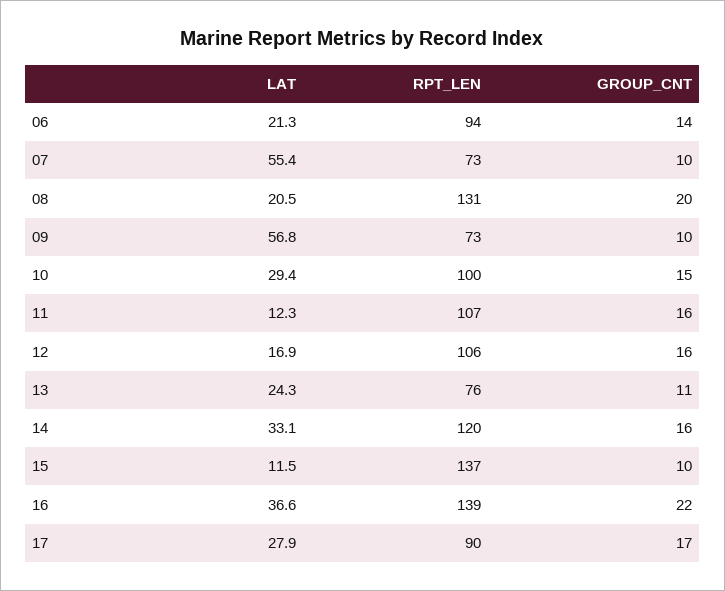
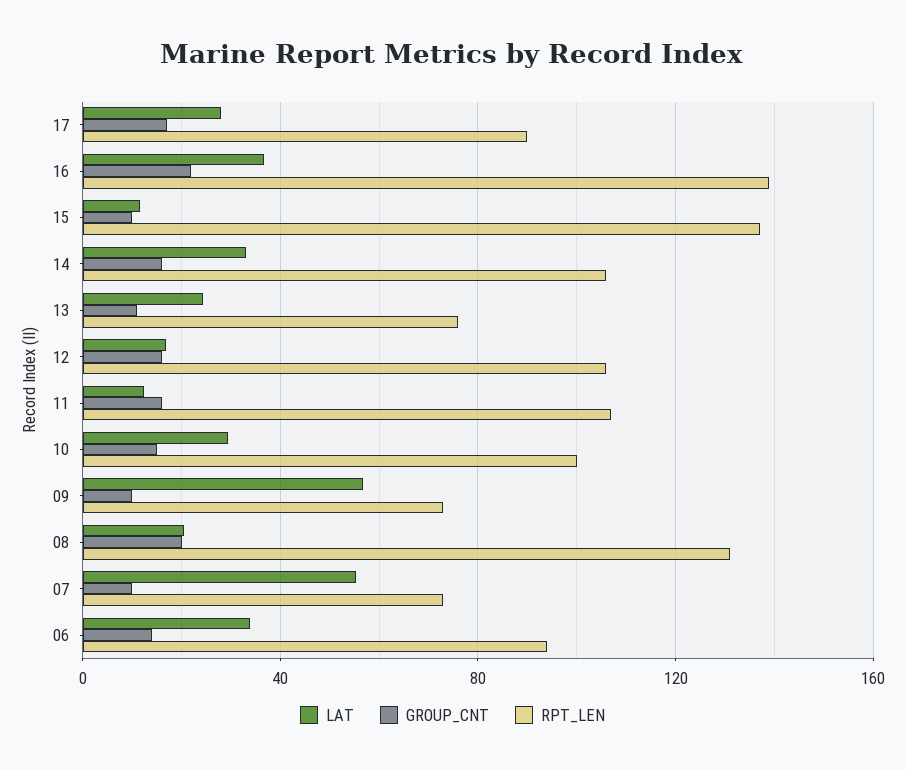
  {
    "LAT": {
-     "06": 21.3,
+     "06": 35,
      "07": 55.4,
      "08": 20.5,
      "09": 56.8,
      "10": 29.4,
      "11": 12.3,
      "12": 16.9,
      "13": 24.3,
      "14": 33.1,
      "15": 11.5,
      "16": 36.6,
      "17": 27.9
    },
    "RPT_LEN": {
      "06": 94,
      "07": 73,
      "08": 131,
      "09": 73,
      "10": 100,
      "11": 107,
      "12": 106,
      "13": 76,
-     "14": 120,
+     "14": 105,
      "15": 137,
      "16": 139,
      "17": 90
    },
    "GROUP_CNT": {
      "06": 14,
      "07": 10,
      "08": 20,
      "09": 10,
      "10": 15,
      "11": 16,
      "12": 16,
      "13": 11,
      "14": 16,
      "15": 10,
      "16": 22,
      "17": 17
    }
  }

